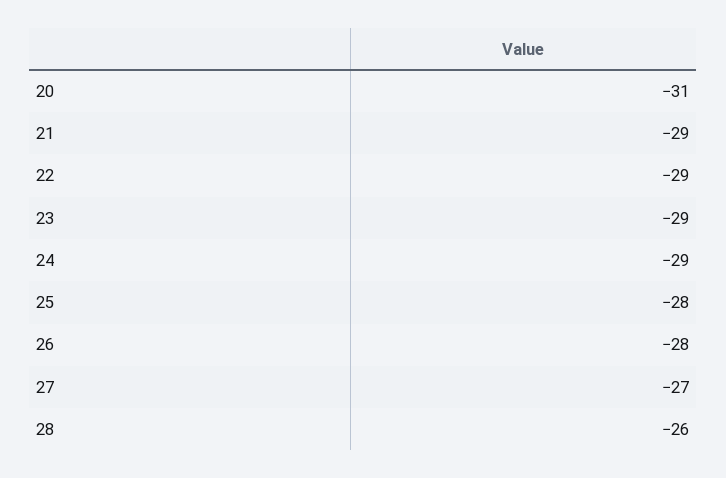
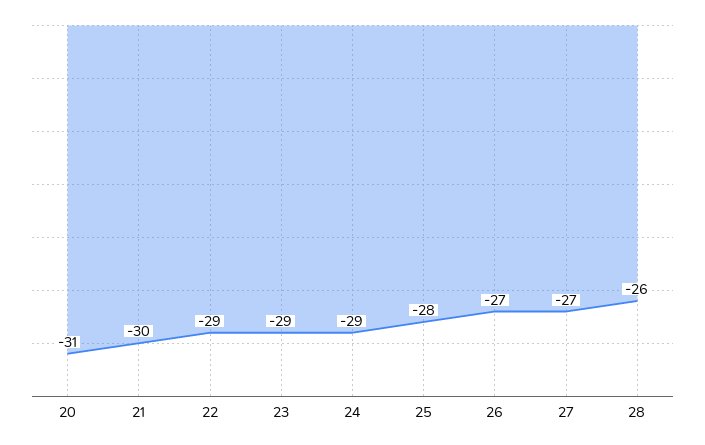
  {
    "20": -31,
-   "21": -29,
+   "21": -30,
    "22": -29,
    "23": -29,
    "24": -29,
    "25": -28,
-   "26": -28,
+   "26": -27,
    "27": -27,
    "28": -26
  }

